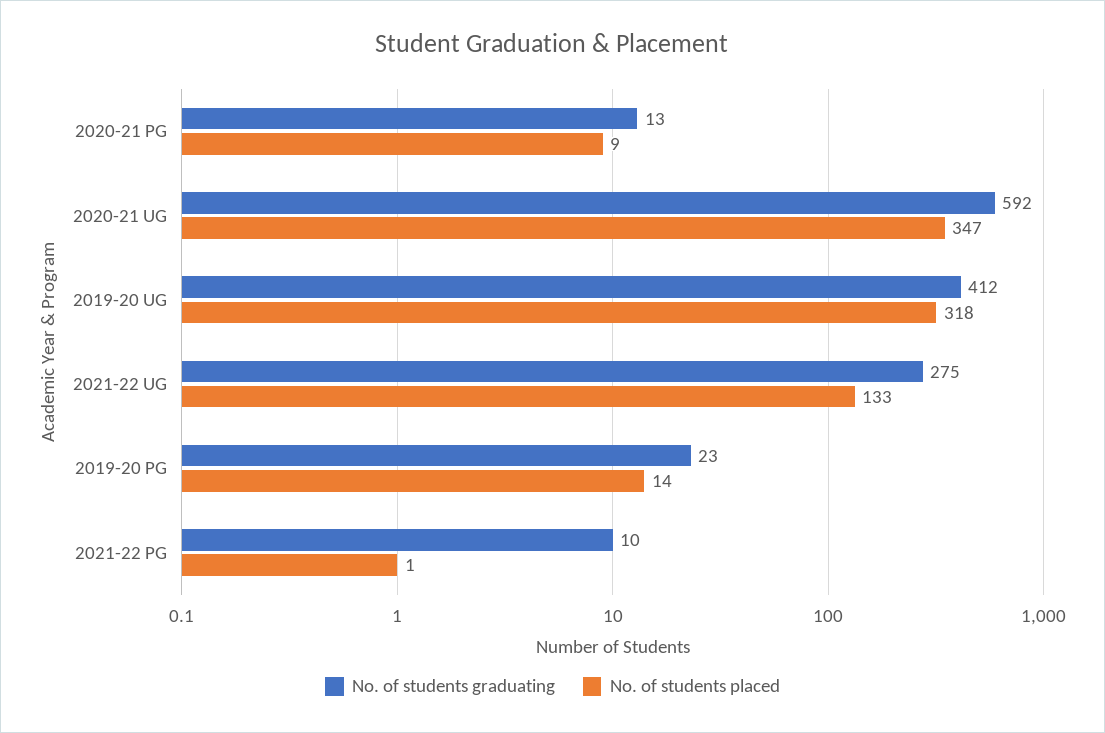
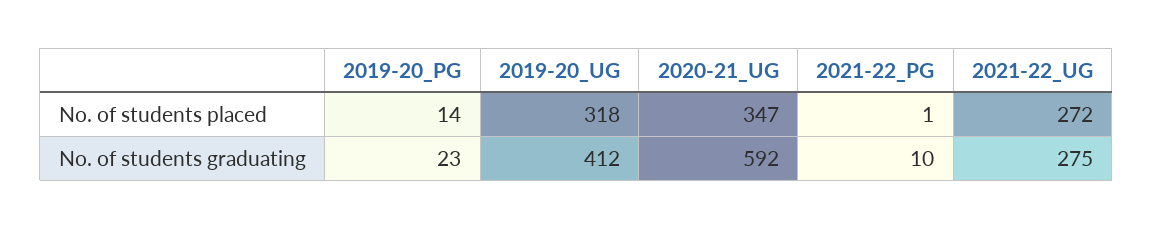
  {
    "No. of students graduating": {
-     "2020-21 PG": 13,
      "2020-21 UG": 592,
      "2019-20 UG": 412,
      "2021-22 UG": 275,
      "2019-20 PG": 23,
      "2021-22 PG": 10
    },
    "No. of students placed": {
-     "2020-21 PG": 9,
      "2020-21 UG": 347,
      "2019-20 UG": 318,
-     "2021-22 UG": 133,
+     "2021-22 UG": 272,
      "2019-20 PG": 14,
      "2021-22 PG": 1
    }
  }

